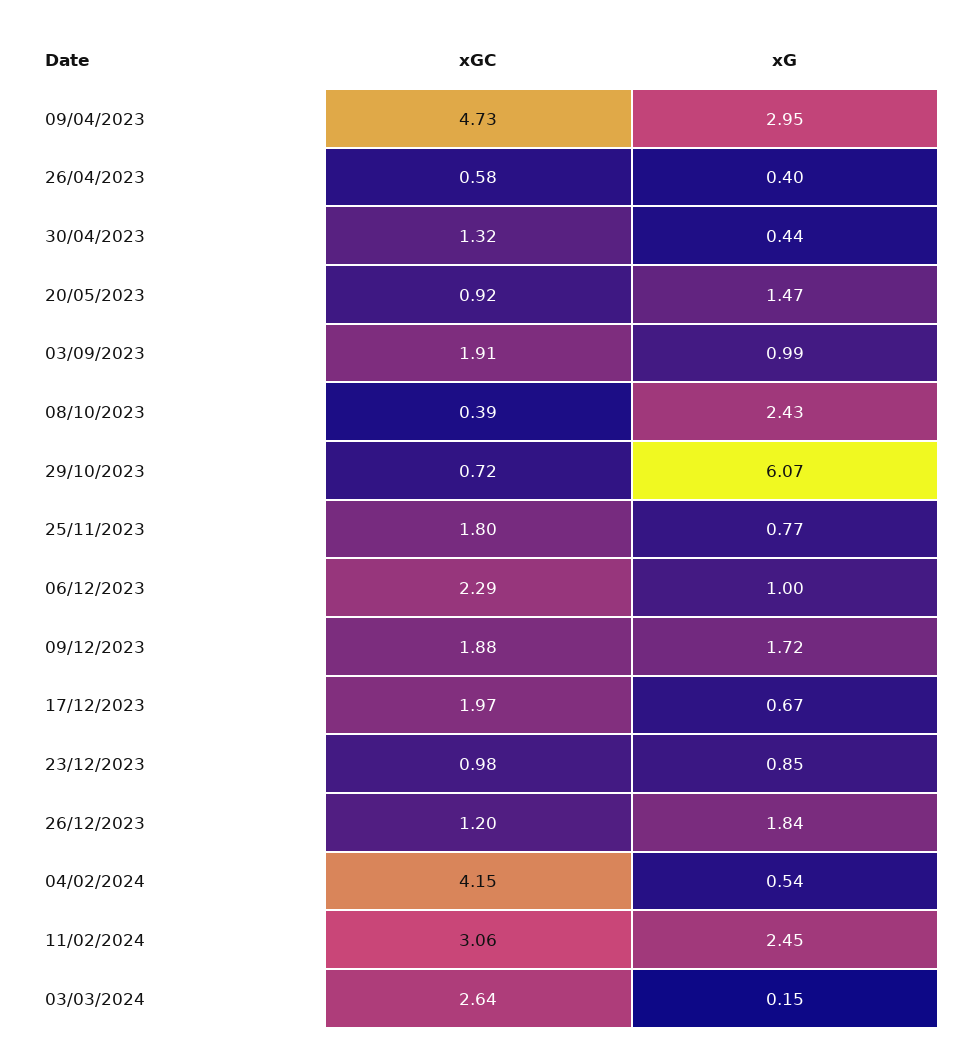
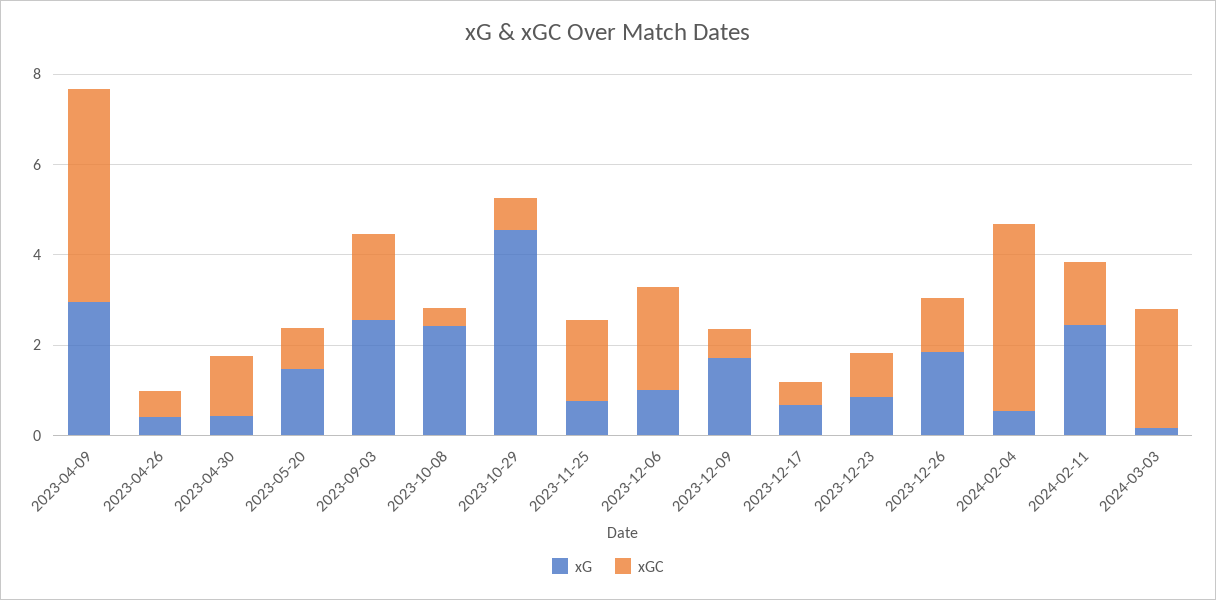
  {
    "xGC": {
      "09/04/2023": 4.73,
      "26/04/2023": 0.58,
      "30/04/2023": 1.32,
      "20/05/2023": 0.92,
      "03/09/2023": 1.91,
      "08/10/2023": 0.39,
      "29/10/2023": 0.72,
      "25/11/2023": 1.8,
      "06/12/2023": 2.29,
-     "09/12/2023": 1.88,
+     "09/12/2023": 0.5,
-     "17/12/2023": 1.97,
+     "17/12/2023": 0.5,
      "23/12/2023": 0.98,
      "26/12/2023": 1.2,
      "04/02/2024": 4.15,
-     "11/02/2024": 3.06,
+     "11/02/2024": 1.5,
      "03/03/2024": 2.64
    },
    "xG": {
      "09/04/2023": 2.95,
      "26/04/2023": 0.4,
      "30/04/2023": 0.44,
      "20/05/2023": 1.47,
-     "03/09/2023": 0.99,
+     "03/09/2023": 2.5,
      "08/10/2023": 2.43,
-     "29/10/2023": 6.07,
+     "29/10/2023": 4.5,
      "25/11/2023": 0.77,
      "06/12/2023": 1,
      "09/12/2023": 1.72,
      "17/12/2023": 0.67,
      "23/12/2023": 0.85,
      "26/12/2023": 1.84,
      "04/02/2024": 0.54,
      "11/02/2024": 2.45,
      "03/03/2024": 0.15
    }
  }

